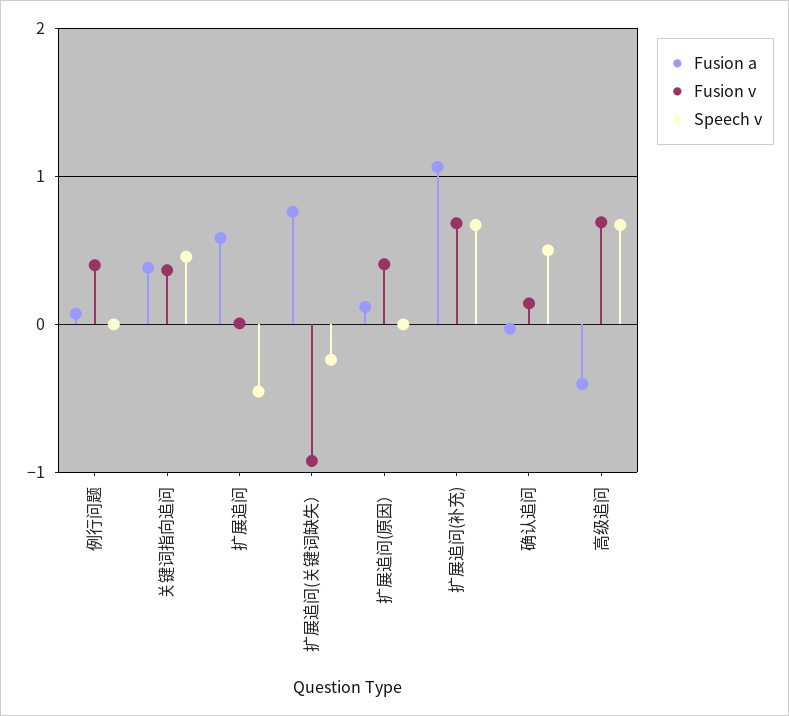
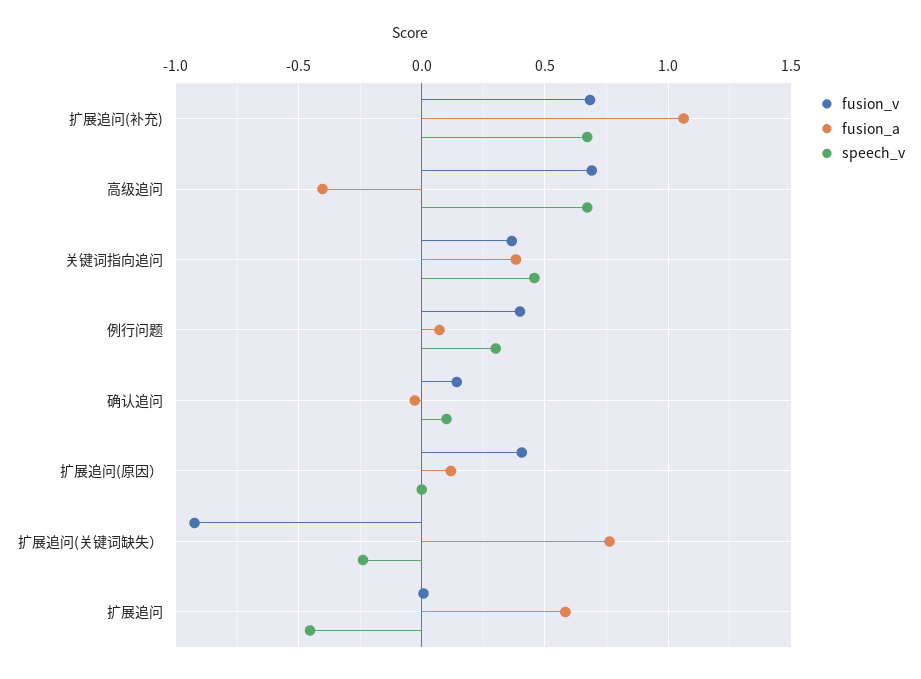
  {
    "Fusion a": {
      "例行问题": 0.05,
      "关键词指向追问": 0.4,
      "扩展追问": 0.6,
      "扩展追问(关键词缺失）": 0.75,
      "扩展追问(原因）": 0.1,
      "扩展追问(补充)": 1.05,
      "确认追问": -0.05,
      "高级追问": -0.4
    },
    "Fusion v": {
      "例行问题": 0.4,
      "关键词指向追问": 0.35,
      "扩展追问": 0,
      "扩展追问(关键词缺失）": -0.9,
      "扩展追问(原因）": 0.4,
      "扩展追问(补充)": 0.7,
      "确认追问": 0.15,
      "高级追问": 0.7
    },
    "Speech v": {
-     "例行问题": 0,
+     "例行问题": 0.3,
      "关键词指向追问": 0.45,
      "扩展追问": -0.45,
      "扩展追问(关键词缺失）": -0.25,
      "扩展追问(原因）": 0,
      "扩展追问(补充)": 0.65,
-     "确认追问": 0.5,
+     "确认追问": 0.1,
      "高级追问": 0.65
    }
  }

